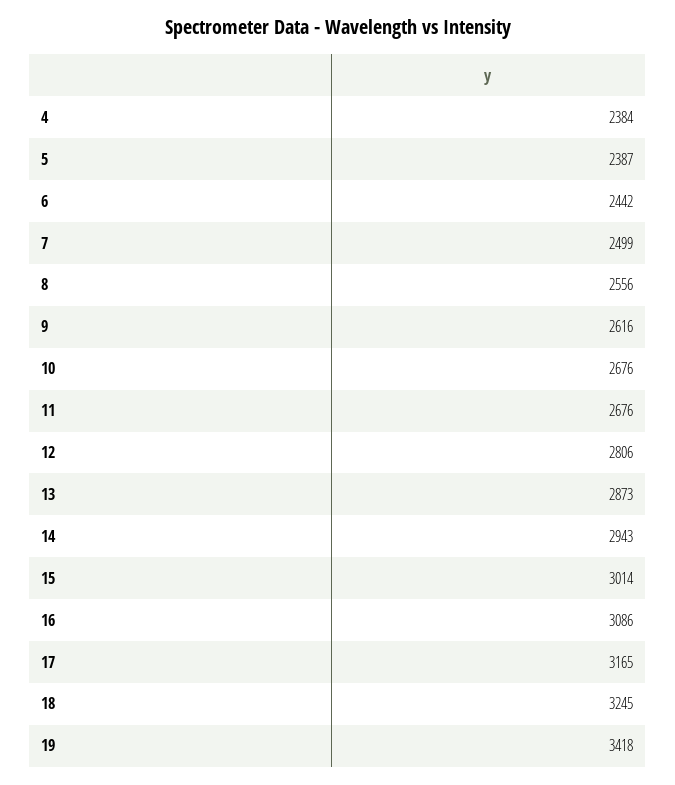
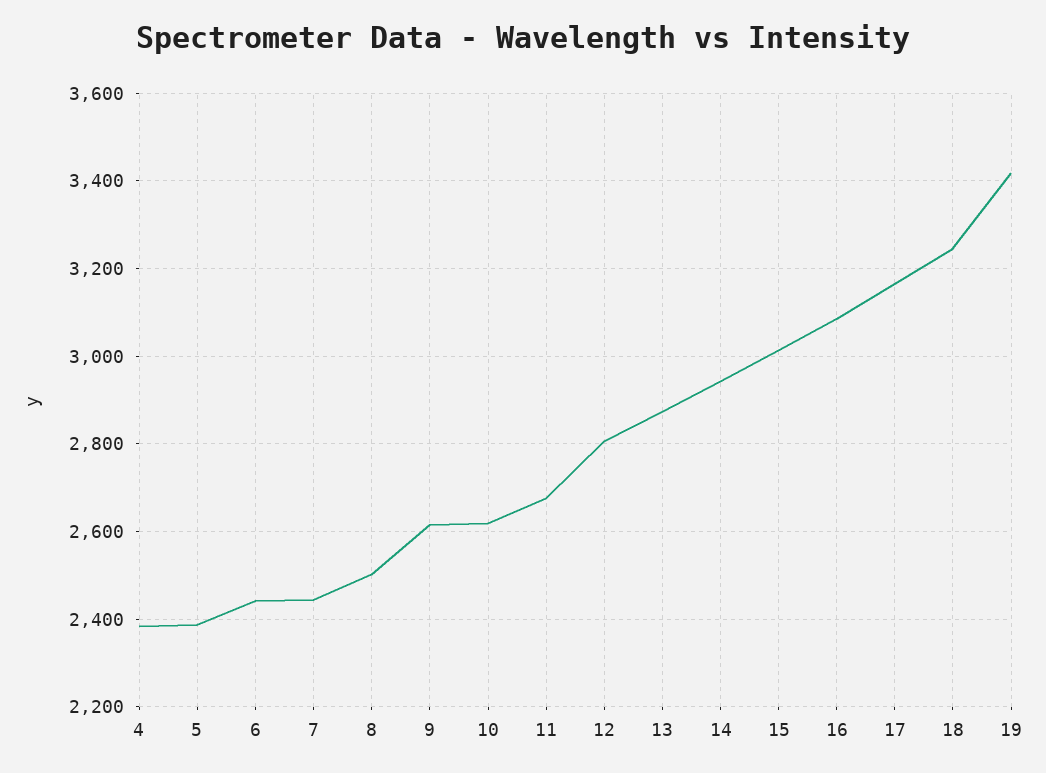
  {
    "4": 2384,
    "5": 2387,
    "6": 2442,
-   "7": 2499,
+   "7": 2440,
-   "8": 2556,
+   "8": 2500,
    "9": 2616,
-   "10": 2676,
+   "10": 2620,
    "11": 2676,
    "12": 2806,
    "13": 2873,
    "14": 2943,
    "15": 3014,
    "16": 3086,
    "17": 3165,
    "18": 3245,
    "19": 3418
  }

